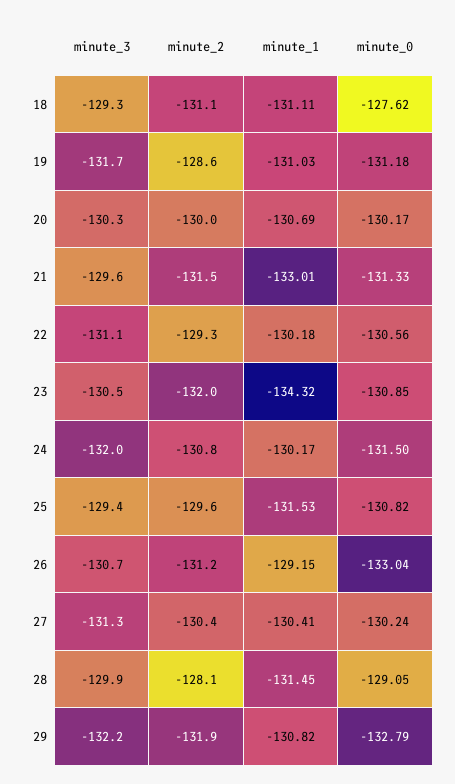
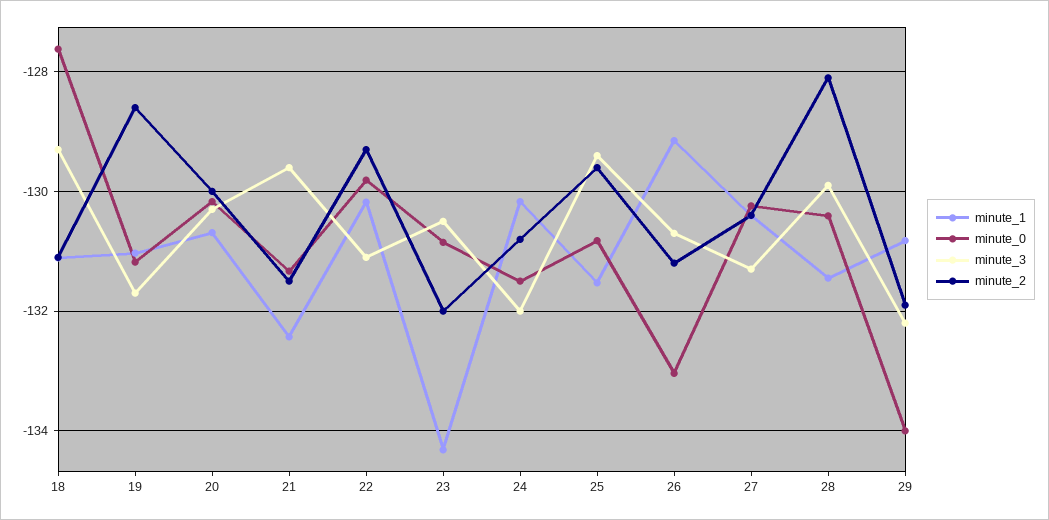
  {
    "minute_3": {
      "18": -129.3,
      "19": -131.7,
      "20": -130.3,
      "21": -129.6,
      "22": -131.1,
      "23": -130.5,
      "24": -132,
      "25": -129.4,
      "26": -130.7,
      "27": -131.3,
      "28": -129.9,
      "29": -132.2
    },
    "minute_2": {
      "18": -131.1,
      "19": -128.6,
      "20": -130,
      "21": -131.5,
      "22": -129.3,
      "23": -132,
      "24": -130.8,
      "25": -129.6,
      "26": -131.2,
      "27": -130.4,
      "28": -128.1,
      "29": -131.9
    },
    "minute_1": {
      "18": -131.11,
      "19": -131.03,
      "20": -130.69,
-     "21": -133.01,
+     "21": -132.4,
      "22": -130.18,
      "23": -134.32,
      "24": -130.17,
      "25": -131.53,
      "26": -129.15,
      "27": -130.41,
      "28": -131.45,
      "29": -130.82
    },
    "minute_0": {
      "18": -127.62,
      "19": -131.18,
      "20": -130.17,
      "21": -131.33,
-     "22": -130.56,
+     "22": -129.8,
      "23": -130.85,
      "24": -131.5,
      "25": -130.82,
      "26": -133.04,
      "27": -130.24,
-     "28": -129.05,
+     "28": -130.4,
-     "29": -132.79
+     "29": -134
    }
  }

